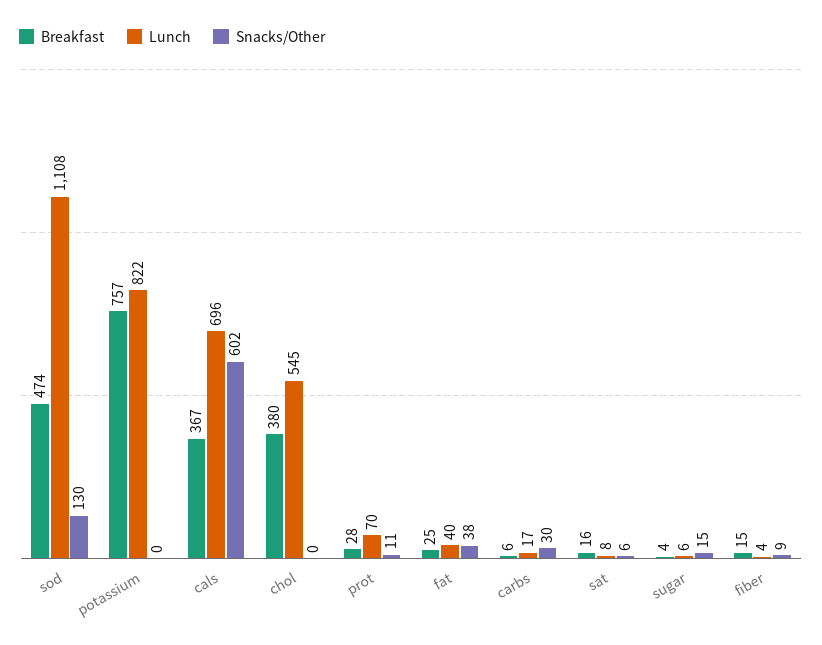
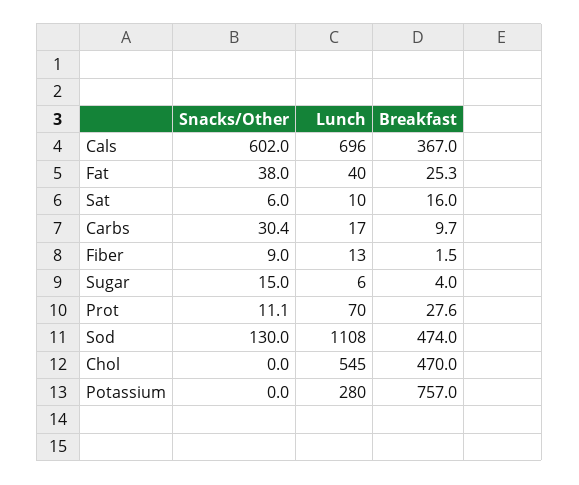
  {
    "Breakfast": {
      "sod": 474,
      "potassium": 757,
      "cals": 367,
-     "chol": 380,
+     "chol": 470,
      "prot": 27.6,
      "fat": 25.3,
-     "carbs": 6,
+     "carbs": 9.7,
      "sat": 16,
      "sugar": 4,
-     "fiber": 15
+     "fiber": 1.5
    },
    "Lunch": {
      "sod": 1108,
-     "potassium": 822,
+     "potassium": 280,
      "cals": 696,
      "chol": 545,
      "prot": 70,
      "fat": 40,
      "carbs": 17,
-     "sat": 8,
+     "sat": 10,
      "sugar": 6,
-     "fiber": 4
+     "fiber": 13
    },
    "Snacks/Other": {
      "sod": 130,
      "potassium": 0,
      "cals": 602,
      "chol": 0,
      "prot": 11.1,
      "fat": 38,
      "carbs": 30.4,
      "sat": 6,
      "sugar": 15,
      "fiber": 9
    }
  }

